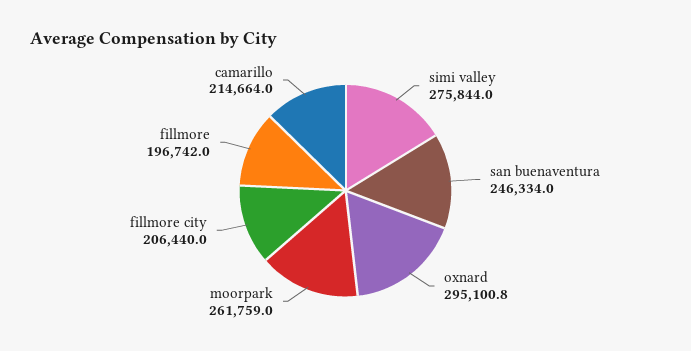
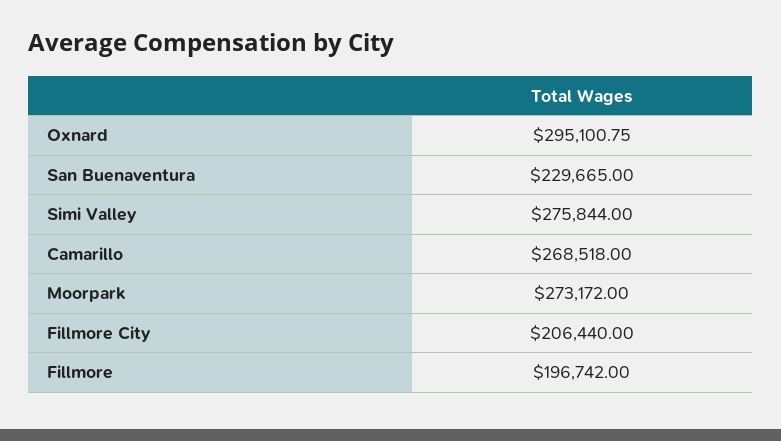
  {
    "simi valley": 275844,
-   "san buenaventura": 246334,
+   "san buenaventura": 229665,
    "oxnard": 295100.75,
-   "moorpark": 261759,
+   "moorpark": 273172,
    "fillmore city": 206440,
    "fillmore": 196742,
-   "camarillo": 214664
+   "camarillo": 268518
  }

